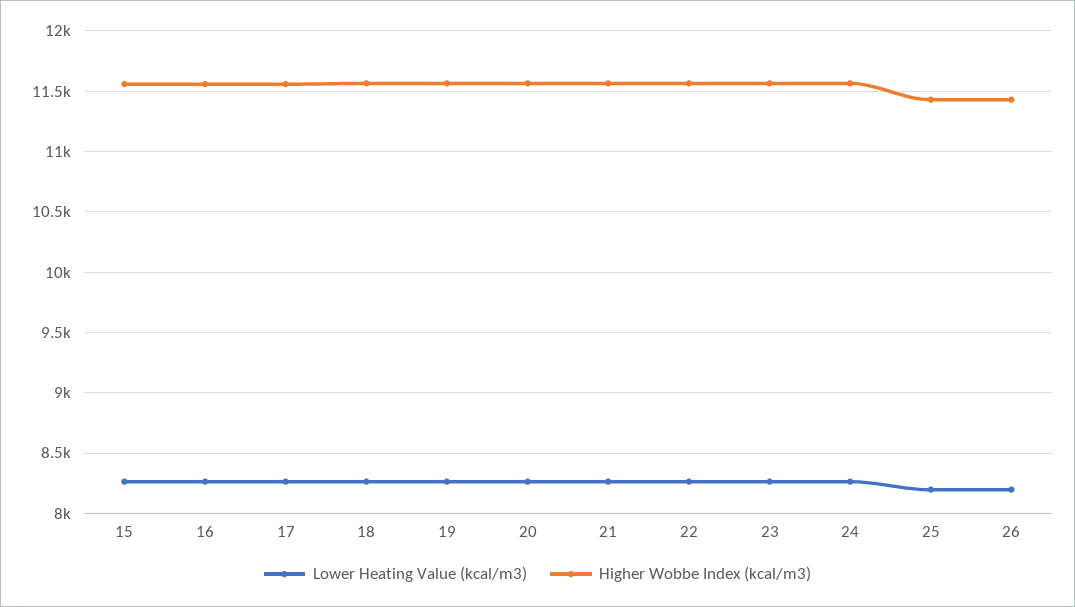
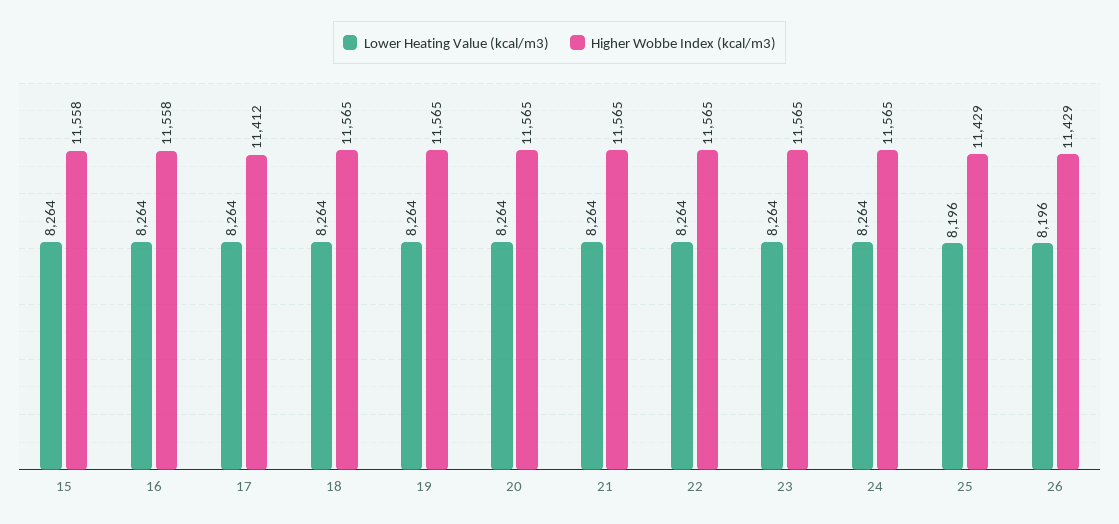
  {
    "Lower Heating Value (kcal/m3)": {
      "15": 8264,
      "16": 8264,
      "17": 8264,
      "18": 8264,
      "19": 8264,
      "20": 8264,
      "21": 8264,
      "22": 8264,
      "23": 8264,
      "24": 8264,
      "25": 8196,
      "26": 8196
    },
    "Higher Wobbe Index (kcal/m3)": {
      "15": 11558,
      "16": 11558,
-     "17": 11550,
+     "17": 11412,
      "18": 11565,
      "19": 11565,
      "20": 11565,
      "21": 11565,
      "22": 11565,
      "23": 11565,
      "24": 11565,
      "25": 11429,
      "26": 11429
    }
  }

